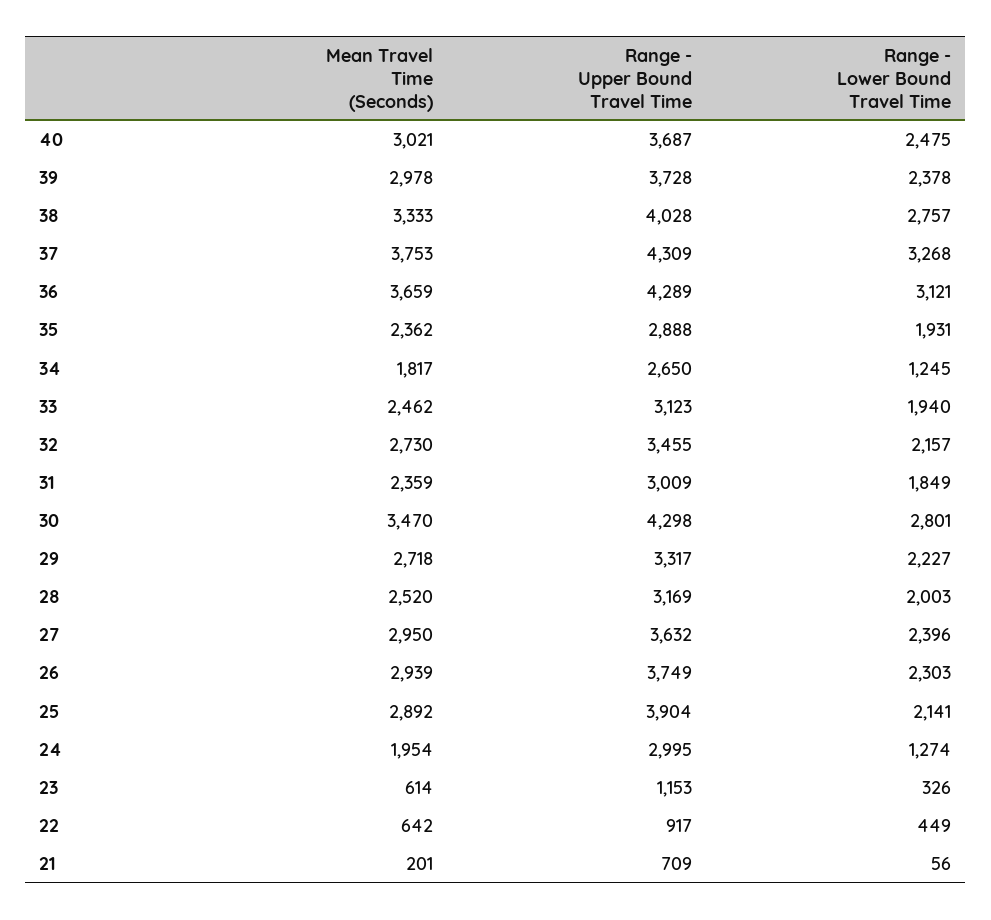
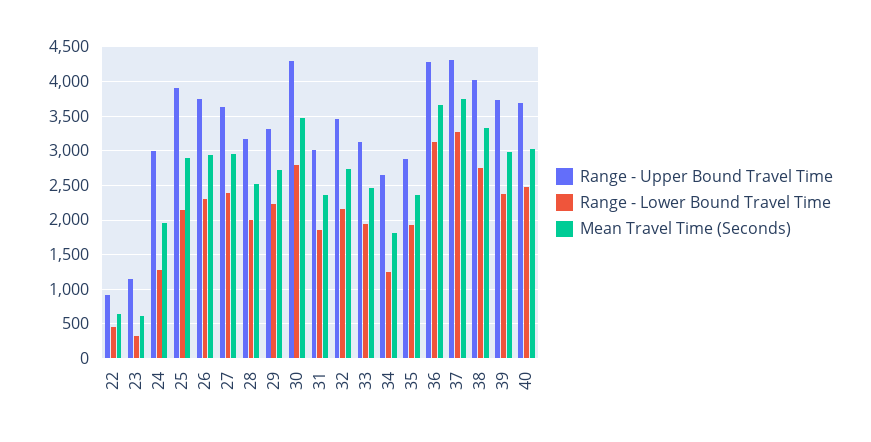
  {
    "Mean Travel Time (Seconds)": {
      "40": 3021,
      "39": 2978,
      "38": 3333,
      "37": 3753,
      "36": 3659,
      "35": 2362,
      "34": 1817,
      "33": 2462,
      "32": 2730,
      "31": 2359,
      "30": 3470,
      "29": 2718,
      "28": 2520,
      "27": 2950,
      "26": 2939,
      "25": 2892,
      "24": 1954,
      "23": 614,
-     "22": 642,
+     "22": 642
-     "21": 201
    },
    "Range - Upper Bound Travel Time": {
      "40": 3687,
      "39": 3728,
      "38": 4028,
      "37": 4309,
      "36": 4289,
      "35": 2888,
      "34": 2650,
      "33": 3123,
      "32": 3455,
      "31": 3009,
      "30": 4298,
      "29": 3317,
      "28": 3169,
      "27": 3632,
      "26": 3749,
      "25": 3904,
      "24": 2995,
      "23": 1153,
-     "22": 917,
+     "22": 917
-     "21": 709
    },
    "Range - Lower Bound Travel Time": {
      "40": 2475,
      "39": 2378,
      "38": 2757,
      "37": 3268,
      "36": 3121,
      "35": 1931,
      "34": 1245,
      "33": 1940,
      "32": 2157,
      "31": 1849,
      "30": 2801,
      "29": 2227,
      "28": 2003,
      "27": 2396,
      "26": 2303,
      "25": 2141,
      "24": 1274,
      "23": 326,
-     "22": 449,
+     "22": 449
-     "21": 56
    }
  }

